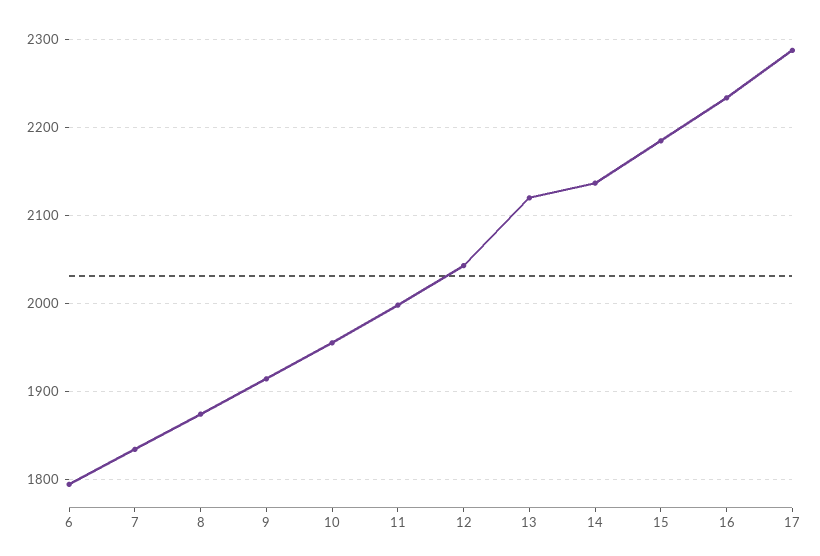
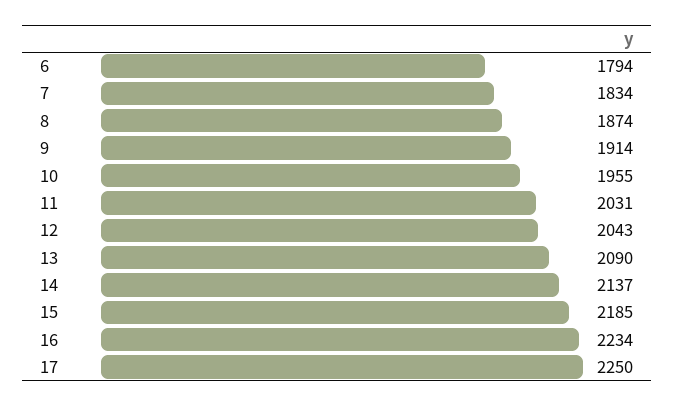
  {
    "6": 1794,
    "7": 1834,
    "8": 1874,
    "9": 1914,
    "10": 1955,
-   "11": 2000,
+   "11": 2031,
    "12": 2043,
-   "13": 2120,
+   "13": 2090,
    "14": 2137,
    "15": 2185,
    "16": 2234,
-   "17": 2290
+   "17": 2250
  }

